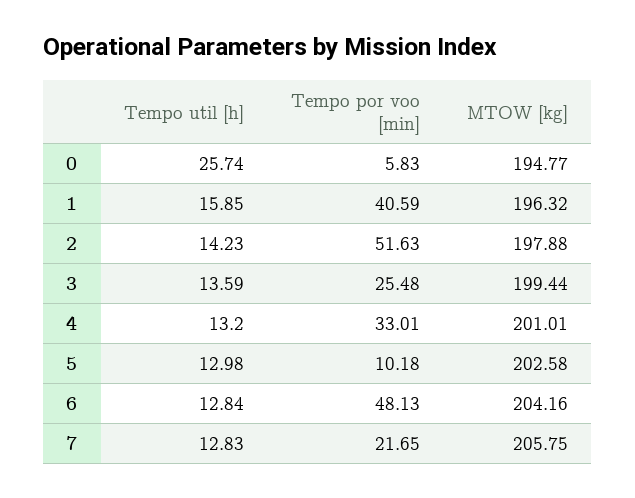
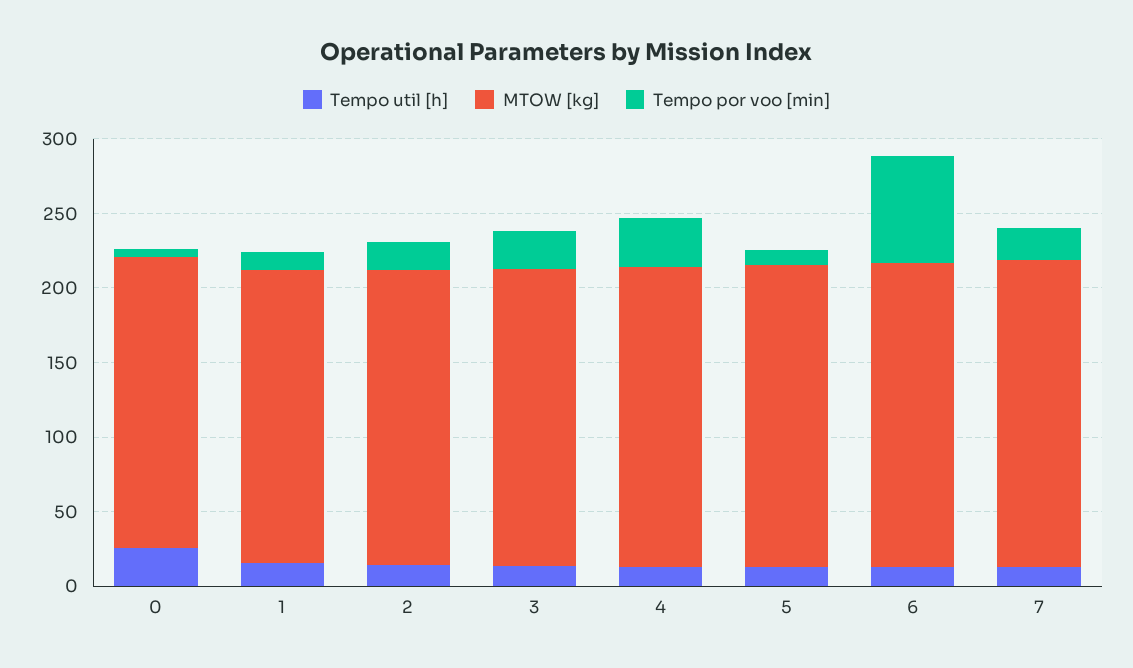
  {
    "Tempo util [h]": {
      "0": 25.74,
      "1": 15.85,
      "2": 14.23,
      "3": 13.59,
      "4": 13.2,
      "5": 12.98,
      "6": 12.84,
      "7": 12.83
    },
    "Tempo por voo [min]": {
      "0": 5.83,
-     "1": 40.59,
+     "1": 10,
-     "2": 51.63,
+     "2": 20,
      "3": 25.48,
      "4": 33.01,
      "5": 10.18,
-     "6": 48.13,
+     "6": 70,
      "7": 21.65
    },
    "MTOW [kg]": {
      "0": 194.77,
      "1": 196.32,
      "2": 197.88,
      "3": 199.44,
      "4": 201.01,
      "5": 202.58,
      "6": 204.16,
      "7": 205.75
    }
  }

